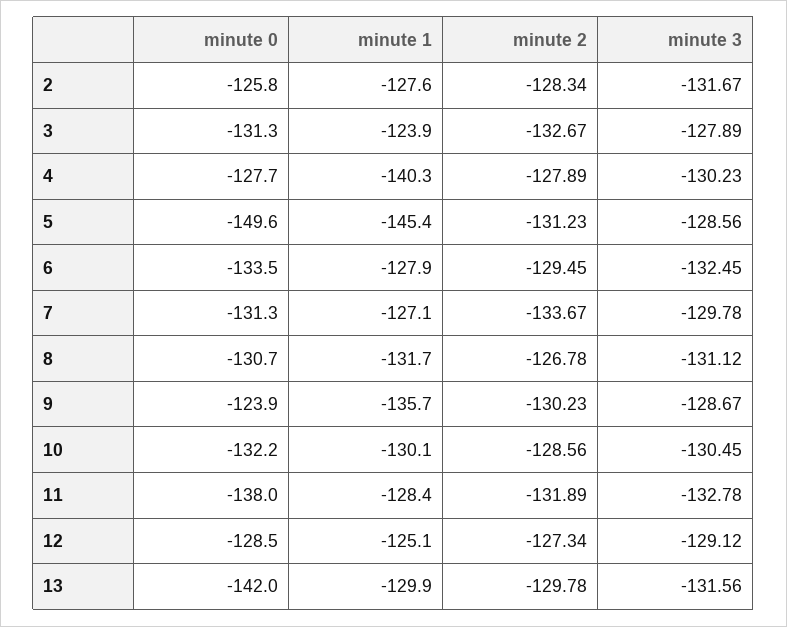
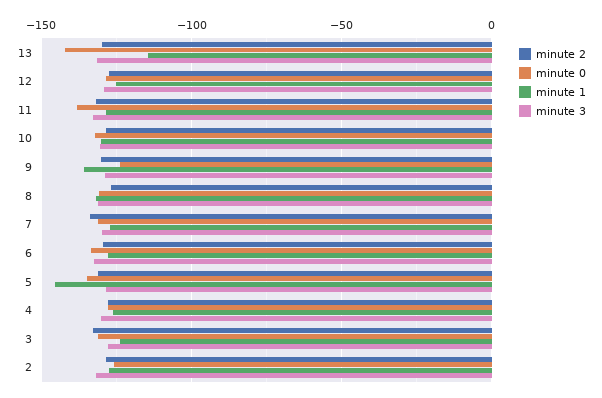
  {
    "minute 0": {
      "2": -125.8,
      "3": -131.3,
      "4": -127.7,
-     "5": -149.6,
+     "5": -135,
      "6": -133.5,
      "7": -131.3,
      "8": -130.7,
      "9": -123.9,
      "10": -132.2,
      "11": -138,
      "12": -128.5,
      "13": -142
    },
    "minute 1": {
      "2": -127.6,
      "3": -123.9,
-     "4": -140.3,
+     "4": -125,
      "5": -145.4,
      "6": -127.9,
      "7": -127.1,
      "8": -131.7,
      "9": -135.7,
      "10": -130.1,
      "11": -128.4,
      "12": -125.1,
-     "13": -129.9
+     "13": -115
    },
    "minute 2": {
      "2": -128.34,
      "3": -132.67,
      "4": -127.89,
      "5": -131.23,
      "6": -129.45,
      "7": -133.67,
      "8": -126.78,
      "9": -130.23,
      "10": -128.56,
      "11": -131.89,
      "12": -127.34,
      "13": -129.78
    },
    "minute 3": {
      "2": -131.67,
      "3": -127.89,
      "4": -130.23,
      "5": -128.56,
      "6": -132.45,
      "7": -129.78,
      "8": -131.12,
      "9": -128.67,
      "10": -130.45,
      "11": -132.78,
      "12": -129.12,
      "13": -131.56
    }
  }

